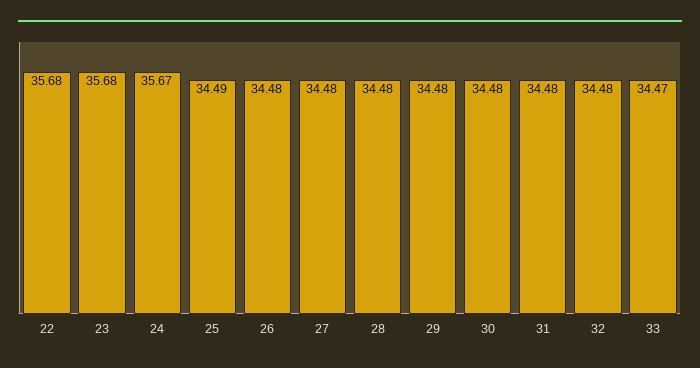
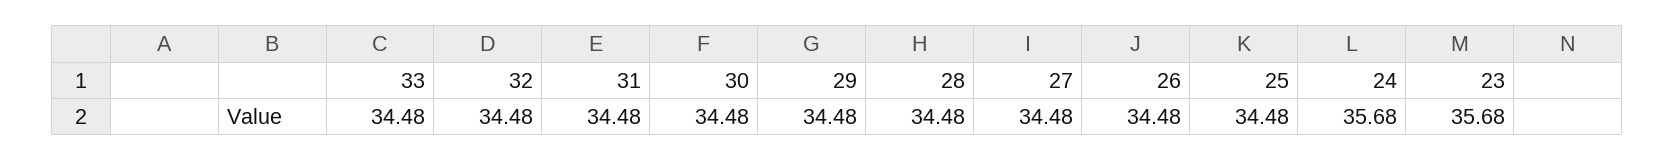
  {
-   "22": 35.68,
    "23": 35.68,
-   "24": 35.67,
+   "24": 35.68,
-   "25": 34.49,
+   "25": 34.48,
    "26": 34.48,
    "27": 34.48,
    "28": 34.48,
    "29": 34.48,
    "30": 34.48,
    "31": 34.48,
    "32": 34.48,
-   "33": 34.47
+   "33": 34.48
  }

